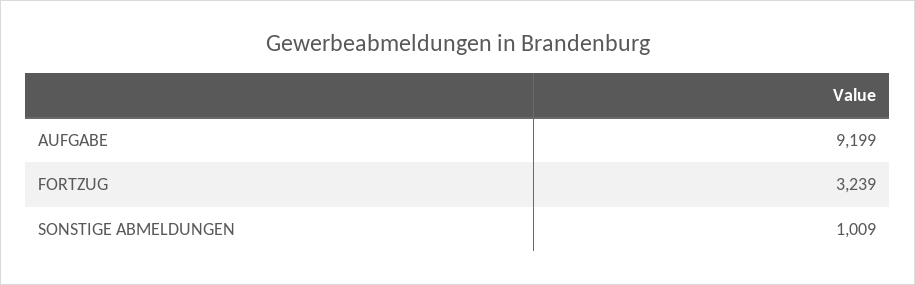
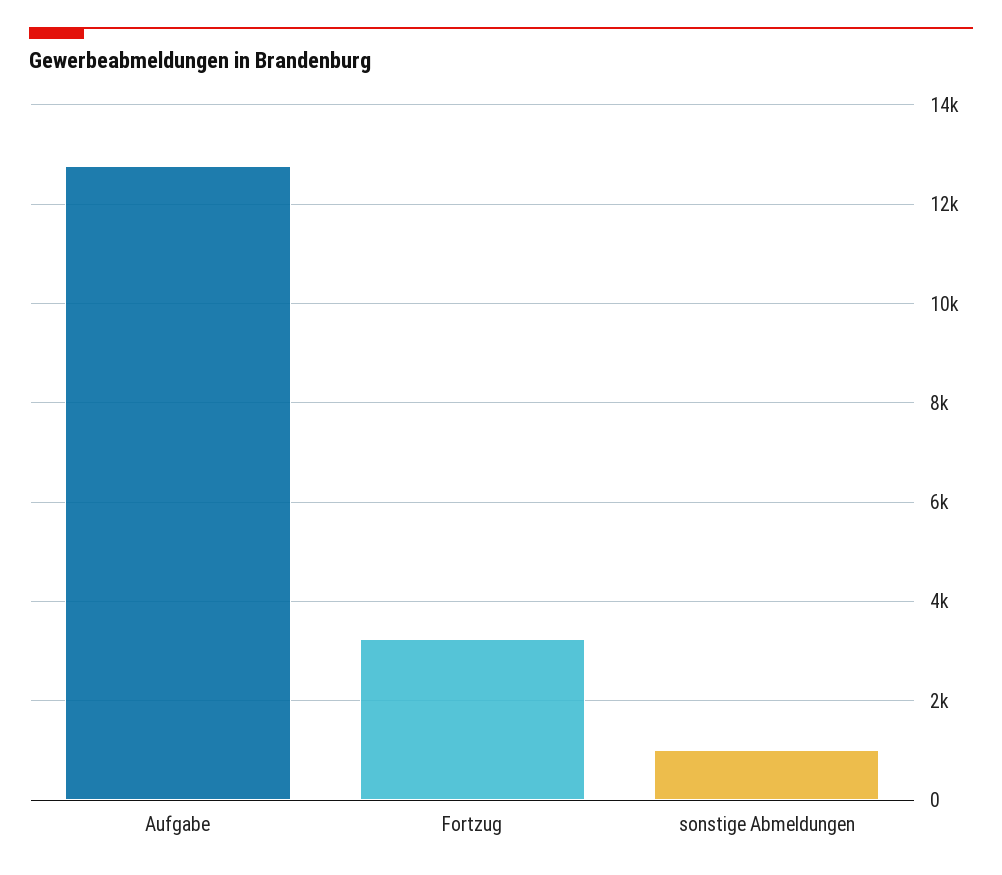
  {
-   "AUFGABE": 9199,
+   "AUFGABE": 12800,
    "FORTZUG": 3239,
    "SONSTIGE ABMELDUNGEN": 1009
  }

